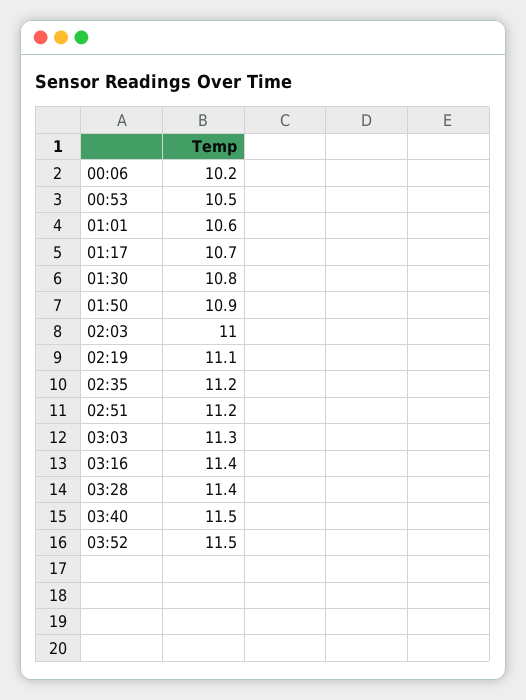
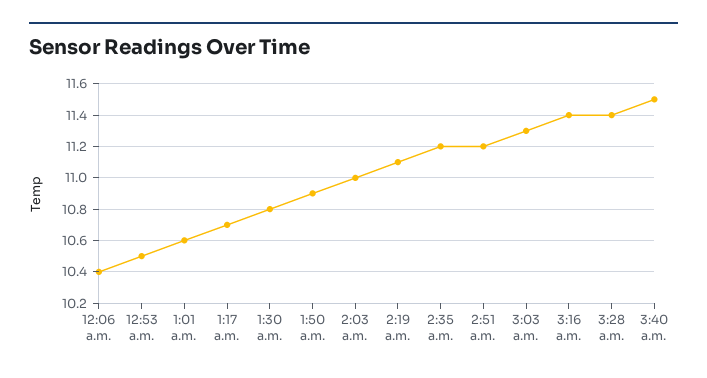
  {
-   "00:06": 10.2,
+   "00:06": 10.4,
    "00:53": 10.5,
    "01:01": 10.6,
    "01:17": 10.7,
    "01:30": 10.8,
    "01:50": 10.9,
    "02:03": 11,
    "02:19": 11.1,
    "02:35": 11.2,
    "02:51": 11.2,
    "03:03": 11.3,
    "03:16": 11.4,
    "03:28": 11.4,
-   "03:40": 11.5,
+   "03:40": 11.5
-   "03:52": 11.5
  }

